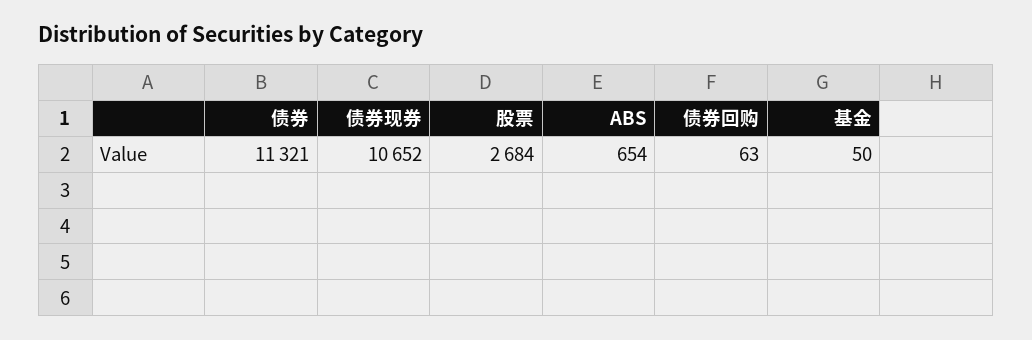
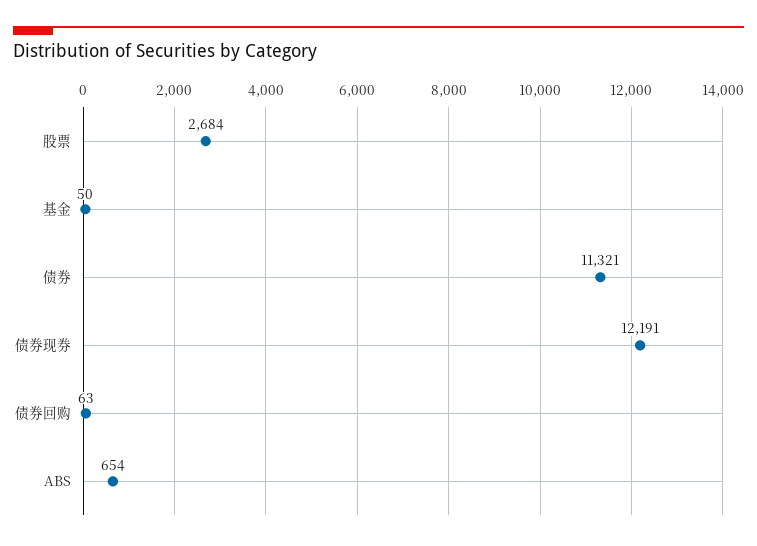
  {
    "债券": 11321,
-   "债券现券": 10652,
+   "债券现券": 12191,
    "股票": 2684,
    "ABS": 654,
    "债券回购": 63,
    "基金": 50
  }

